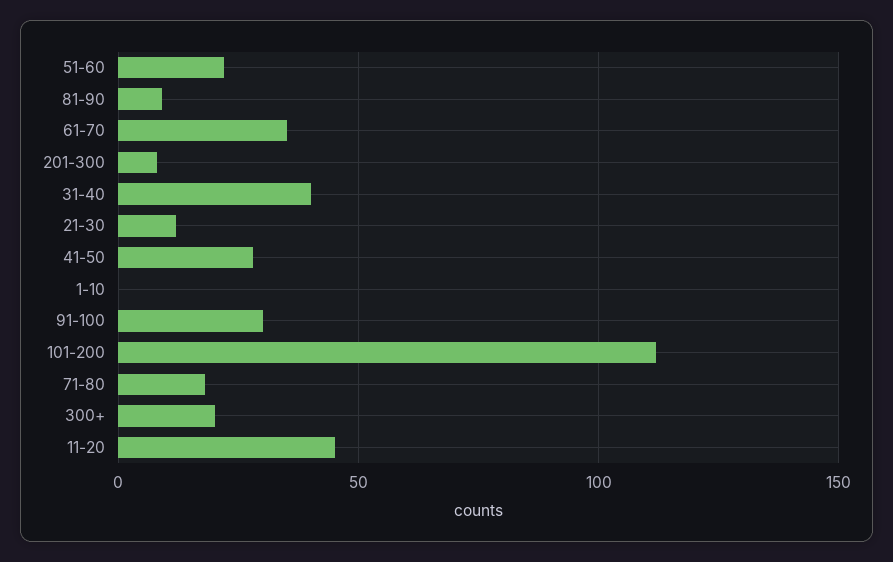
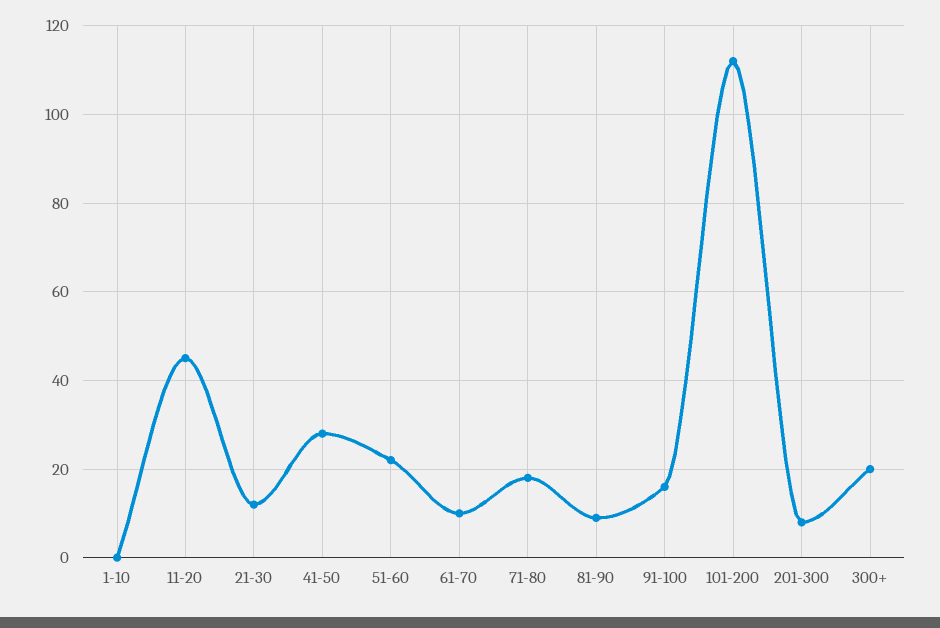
  {
    "51-60": 20,
    "81-90": 10,
-   "61-70": 35,
+   "61-70": 10,
    "201-300": 10,
-   "31-40": 40,
    "21-30": 10,
    "41-50": 30,
    "1-10": 0,
-   "91-100": 30,
+   "91-100": 15,
    "101-200": 110,
    "71-80": 20,
    "300+": 20,
    "11-20": 45
  }

